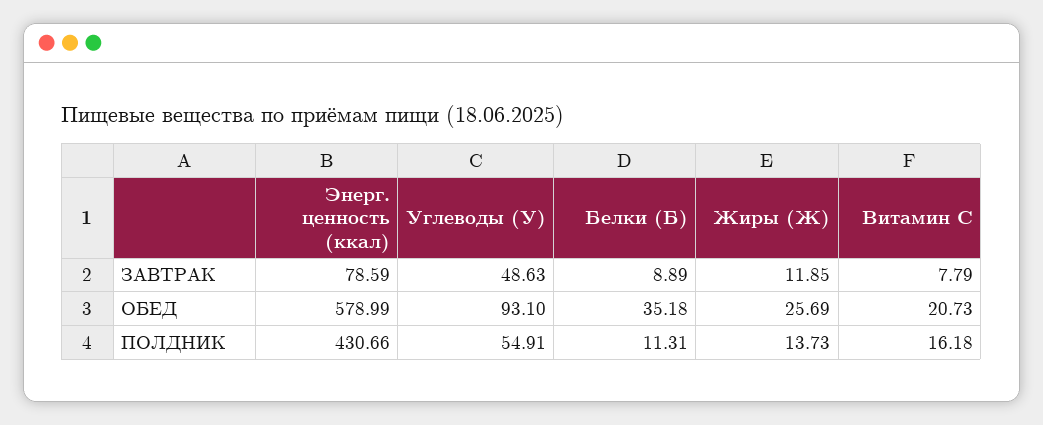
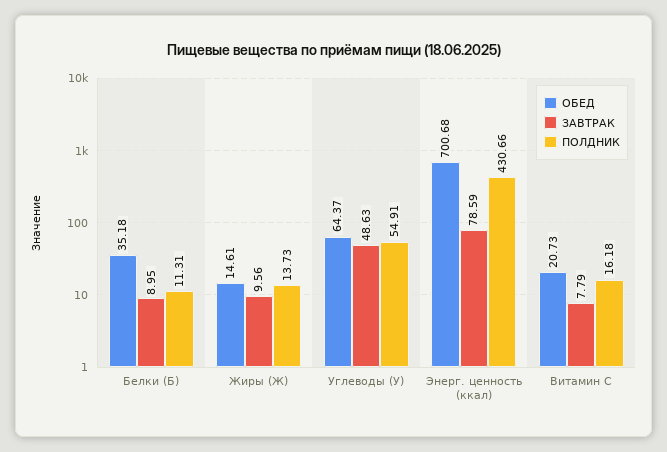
  {
    "ЗАВТРАК": {
      "Энерг. ценность (ккал)": 78.59,
      "Углеводы (У)": 48.63,
-     "Белки (Б)": 8.89,
+     "Белки (Б)": 8.95,
-     "Жиры (Ж)": 11.85,
+     "Жиры (Ж)": 9.56,
      "Витамин С": 7.79
    },
    "ОБЕД": {
-     "Энерг. ценность (ккал)": 578.99,
+     "Энерг. ценность (ккал)": 700.68,
-     "Углеводы (У)": 93.1,
+     "Углеводы (У)": 64.37,
      "Белки (Б)": 35.18,
-     "Жиры (Ж)": 25.69,
+     "Жиры (Ж)": 14.61,
      "Витамин С": 20.73
    },
    "ПОЛДНИК": {
      "Энерг. ценность (ккал)": 430.66,
      "Углеводы (У)": 54.91,
      "Белки (Б)": 11.31,
      "Жиры (Ж)": 13.73,
      "Витамин С": 16.18
    }
  }

